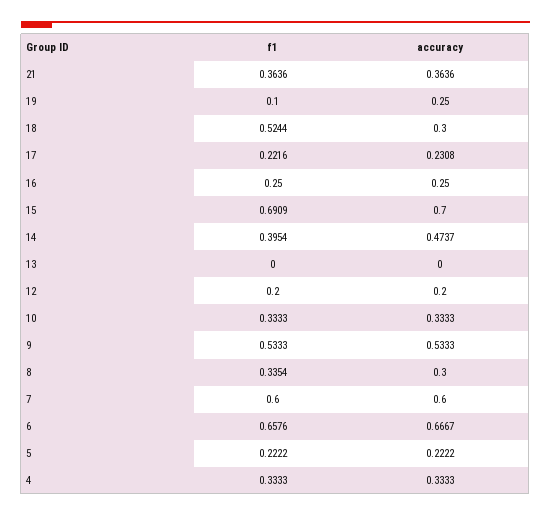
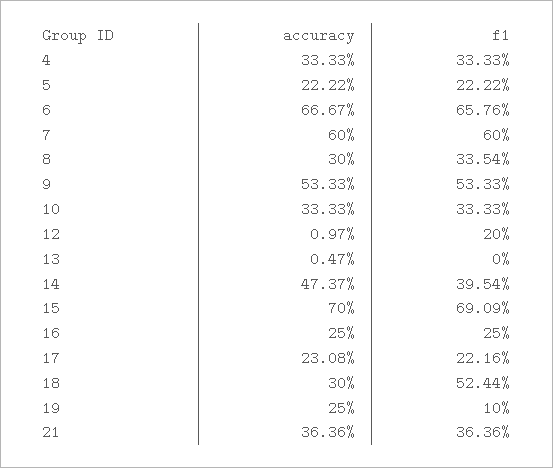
  {
    "f1": {
      "21": 0.3636,
      "19": 0.1,
      "18": 0.5244,
      "17": 0.2216,
      "16": 0.25,
      "15": 0.6909,
      "14": 0.3954,
      "13": 0,
      "12": 0.2,
      "10": 0.3333,
      "9": 0.5333,
      "8": 0.3354,
      "7": 0.6,
      "6": 0.6576,
      "5": 0.2222,
      "4": 0.3333
    },
    "accuracy": {
      "21": 0.3636,
      "19": 0.25,
      "18": 0.3,
      "17": 0.2308,
      "16": 0.25,
      "15": 0.7,
      "14": 0.4737,
-     "13": 0,
+     "13": 0.0047,
-     "12": 0.2,
+     "12": 0.0097,
      "10": 0.3333,
      "9": 0.5333,
      "8": 0.3,
      "7": 0.6,
      "6": 0.6667,
      "5": 0.2222,
      "4": 0.3333
    }
  }

